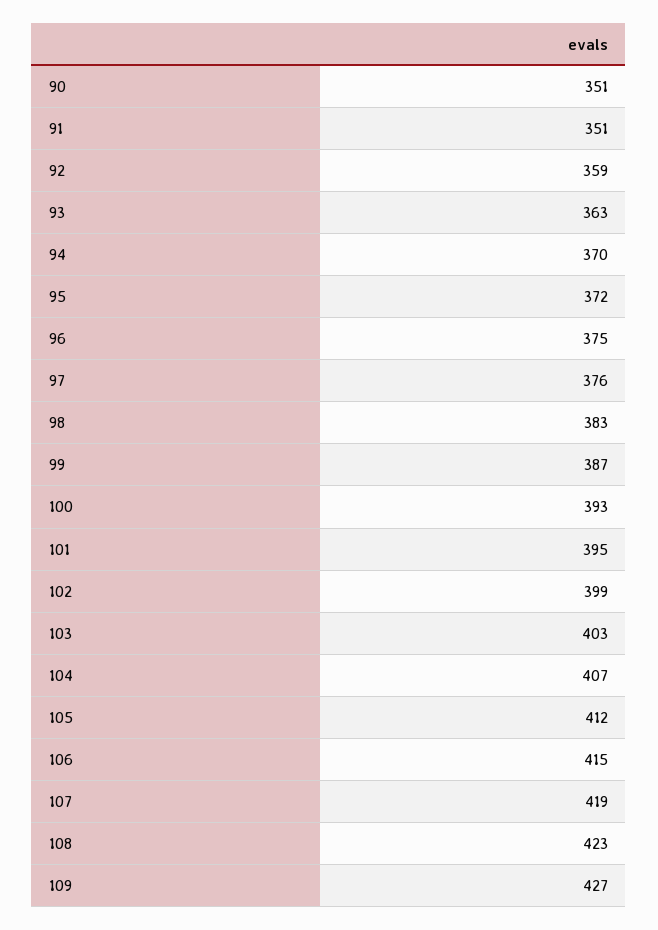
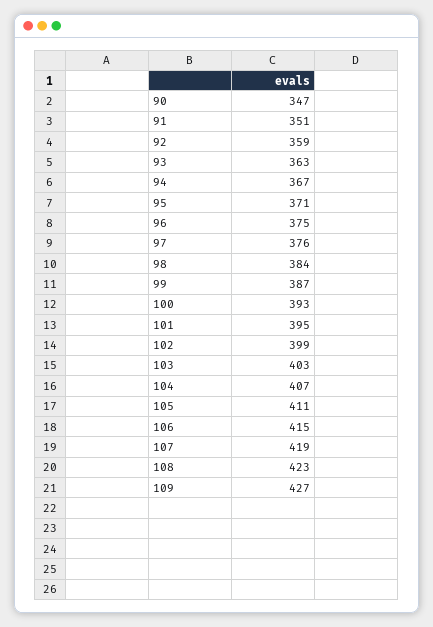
  {
-   "90": 351,
+   "90": 347,
    "91": 351,
    "92": 359,
    "93": 363,
-   "94": 370,
+   "94": 367,
-   "95": 372,
+   "95": 371,
    "96": 375,
    "97": 376,
-   "98": 383,
+   "98": 384,
    "99": 387,
    "100": 393,
    "101": 395,
    "102": 399,
    "103": 403,
    "104": 407,
-   "105": 412,
+   "105": 411,
    "106": 415,
    "107": 419,
    "108": 423,
    "109": 427
  }

